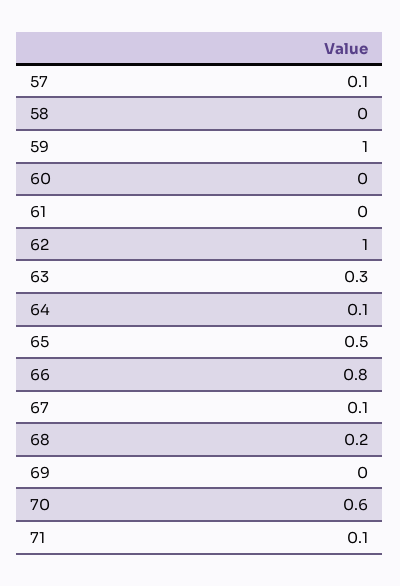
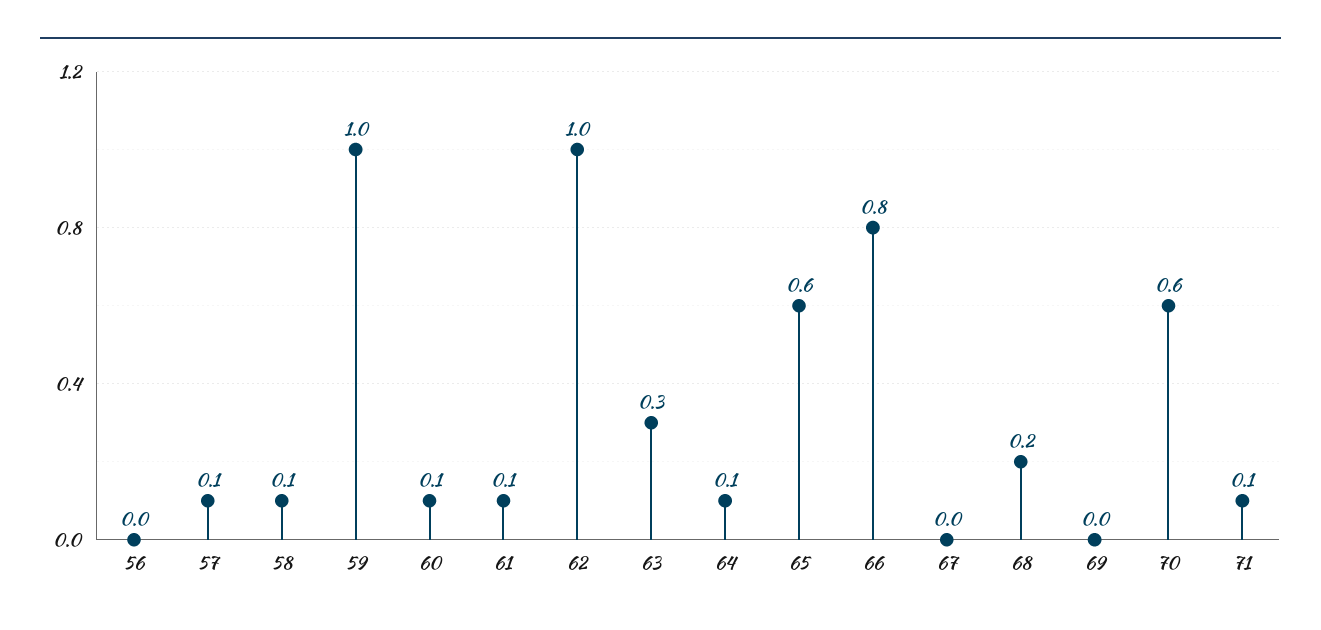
  {
    "57": 0.1,
-   "58": 0,
+   "58": 0.1,
    "59": 1,
-   "60": 0,
+   "60": 0.1,
-   "61": 0,
+   "61": 0.1,
    "62": 1,
    "63": 0.3,
    "64": 0.1,
-   "65": 0.5,
+   "65": 0.6,
    "66": 0.8,
-   "67": 0.1,
+   "67": 0,
    "68": 0.2,
    "69": 0,
    "70": 0.6,
-   "71": 0.1
+   "71": 0.1,
+   "56": 0
  }

